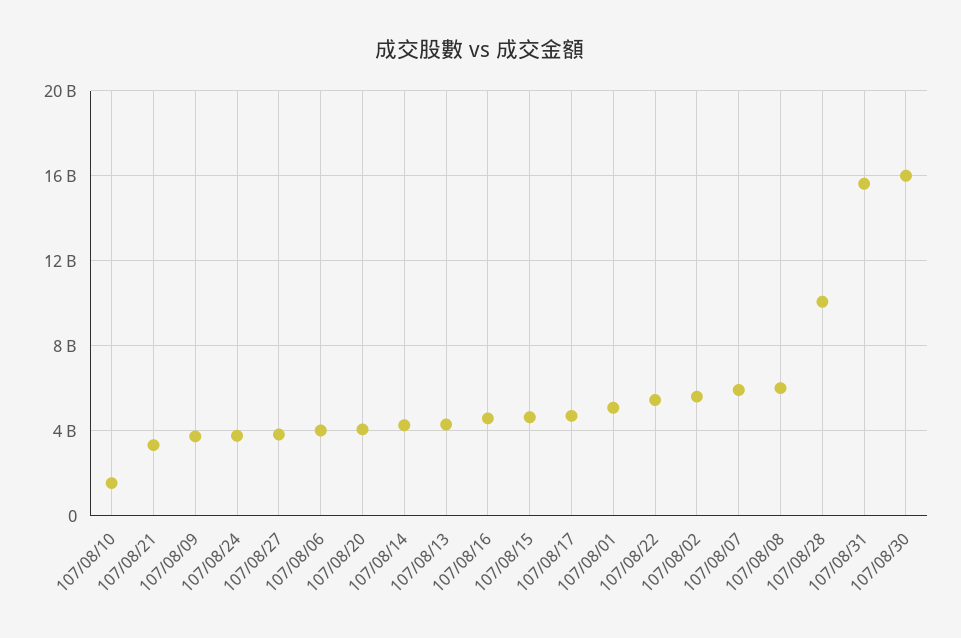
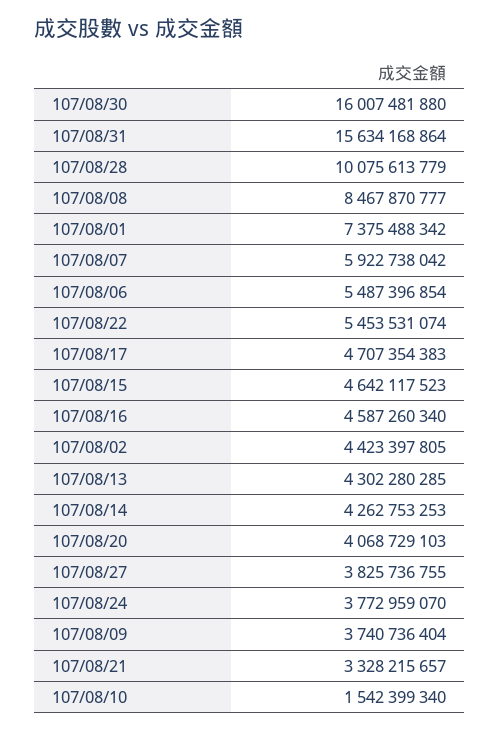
  {
    "107/08/10": 1542399340,
    "107/08/21": 3328215657,
    "107/08/09": 3740736404,
    "107/08/24": 3772959070,
    "107/08/27": 3825736755,
-   "107/08/06": 4000000000,
+   "107/08/06": 5487396854,
    "107/08/20": 4068729103,
    "107/08/14": 4262753253,
    "107/08/13": 4302280285,
    "107/08/16": 4587260340,
    "107/08/15": 4642117523,
    "107/08/17": 4707354383,
-   "107/08/01": 5000000000,
+   "107/08/01": 7375488342,
    "107/08/22": 5453531074,
-   "107/08/02": 5500000000,
+   "107/08/02": 4423397805,
    "107/08/07": 5922738042,
-   "107/08/08": 6000000000,
+   "107/08/08": 8467870777,
    "107/08/28": 10075613779,
    "107/08/31": 15634168864,
    "107/08/30": 16007481880
  }

